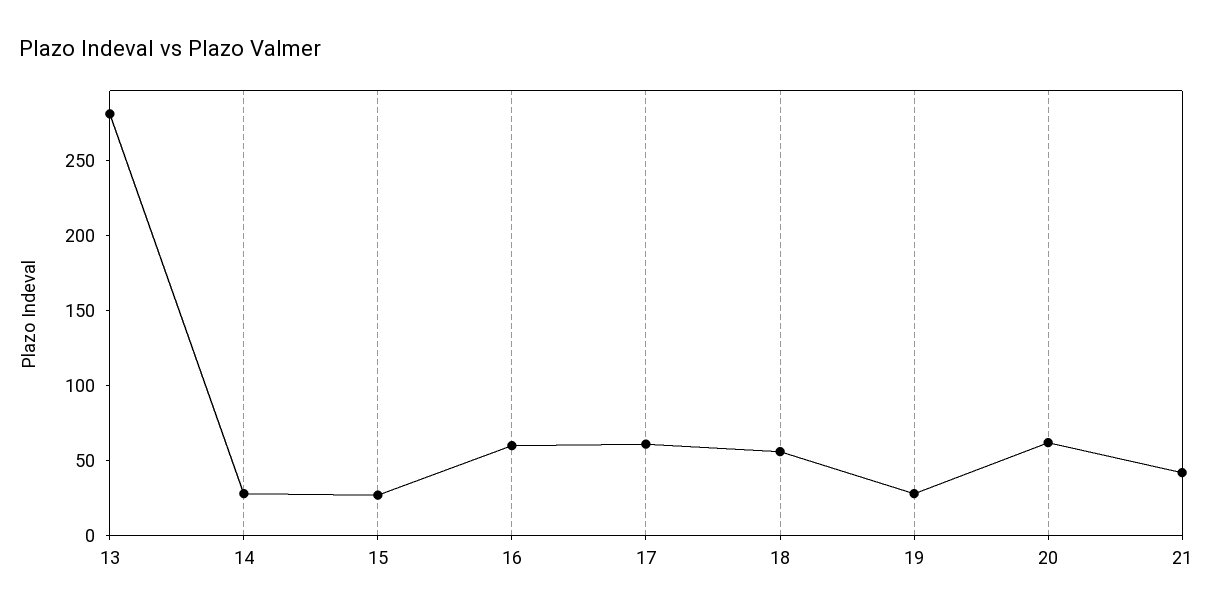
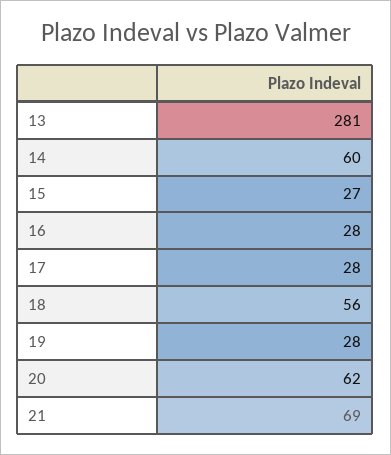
  {
    "13": 281,
-   "14": 30,
+   "14": 60,
    "15": 27,
-   "16": 60,
+   "16": 28,
-   "17": 60,
+   "17": 28,
    "18": 56,
    "19": 28,
    "20": 62,
-   "21": 40
+   "21": 69
  }

